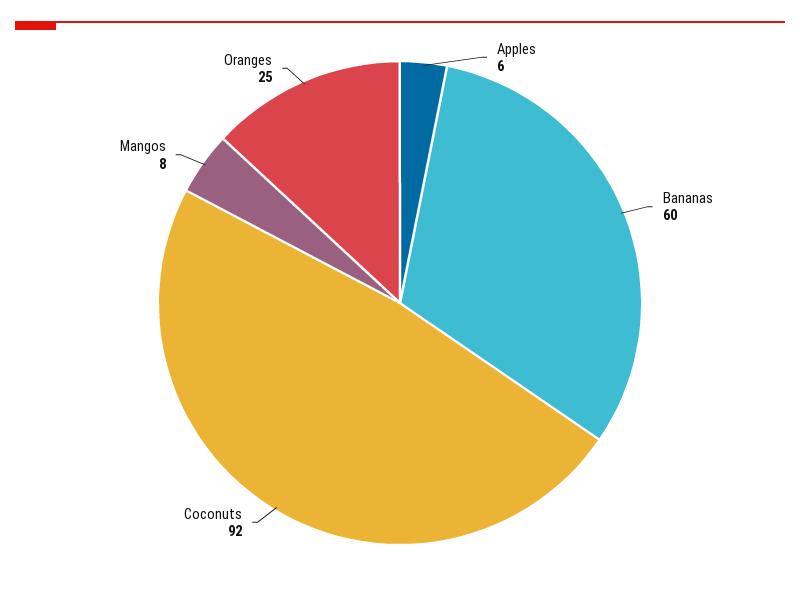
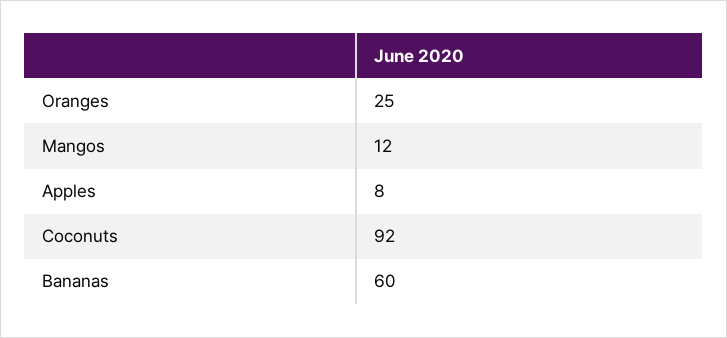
  {
-   "Apples": 6,
+   "Apples": 8,
    "Bananas": 60,
    "Coconuts": 92,
-   "Mangos": 8,
+   "Mangos": 12,
    "Oranges": 25
  }

